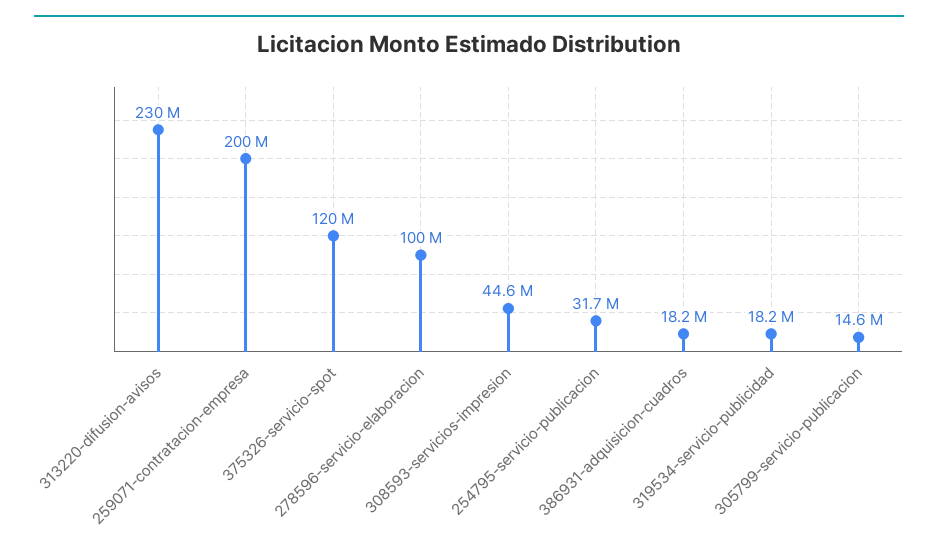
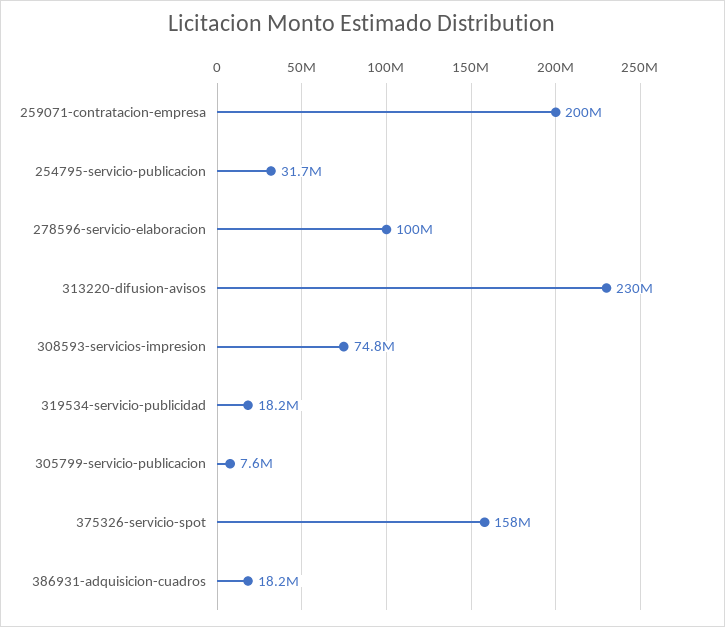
  {
    "313220-difusion-avisos": 230000000,
    "259071-contratacion-empresa": 200000000,
-   "375326-servicio-spot": 120000000,
+   "375326-servicio-spot": 158000000,
    "278596-servicio-elaboracion": 100000000,
-   "308593-servicios-impresion": 44600000,
+   "308593-servicios-impresion": 74800000,
    "254795-servicio-publicacion": 31700000,
    "386931-adquisicion-cuadros": 18200000,
    "319534-servicio-publicidad": 18200000,
-   "305799-servicio-publicacion": 14600000
+   "305799-servicio-publicacion": 7600000
  }

